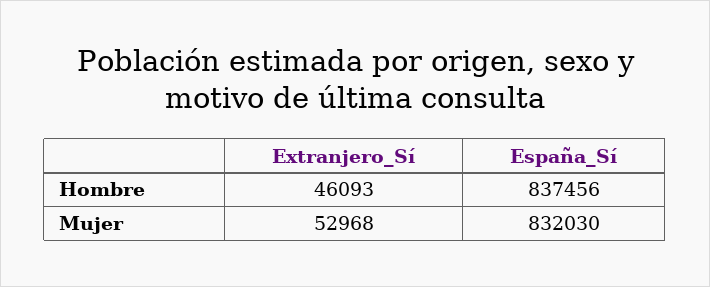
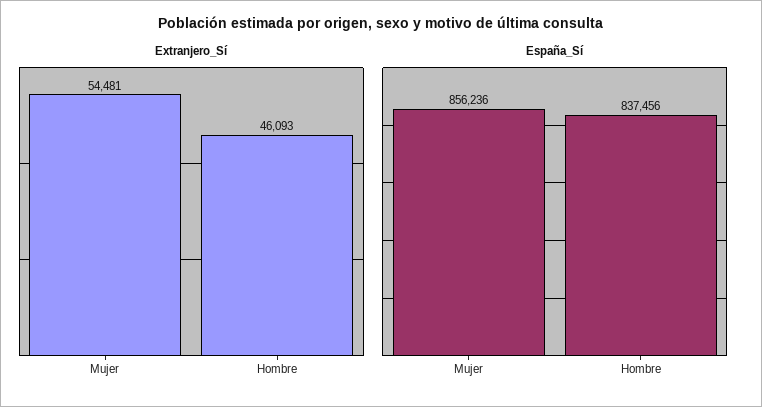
  {
    "Extranjero_Sí": {
      "Hombre": 46093,
-     "Mujer": 52968
+     "Mujer": 54481
    },
    "España_Sí": {
      "Hombre": 837456,
-     "Mujer": 832030
+     "Mujer": 856236
    }
  }

